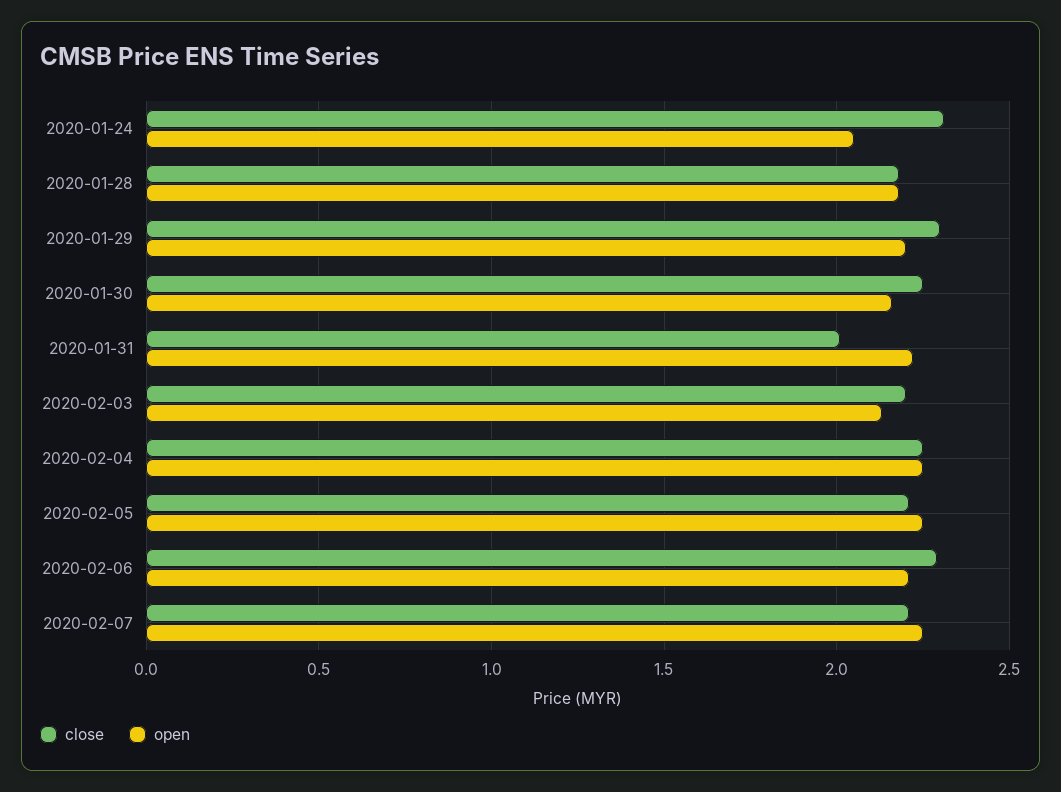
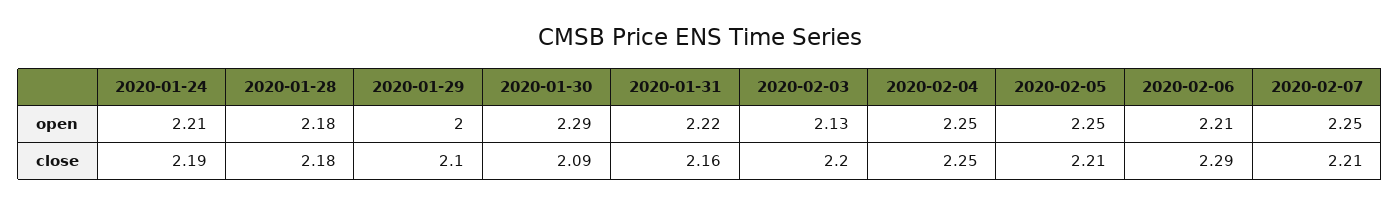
  {
    "close": {
-     "2020-01-24": 2.3,
+     "2020-01-24": 2.19,
      "2020-01-28": 2.18,
-     "2020-01-29": 2.3,
+     "2020-01-29": 2.1,
-     "2020-01-30": 2.25,
+     "2020-01-30": 2.09,
-     "2020-01-31": 2,
+     "2020-01-31": 2.16,
      "2020-02-03": 2.2,
      "2020-02-04": 2.25,
      "2020-02-05": 2.21,
      "2020-02-06": 2.29,
      "2020-02-07": 2.21
    },
    "open": {
-     "2020-01-24": 2.05,
+     "2020-01-24": 2.21,
      "2020-01-28": 2.18,
-     "2020-01-29": 2.2,
+     "2020-01-29": 2,
-     "2020-01-30": 2.15,
+     "2020-01-30": 2.29,
      "2020-01-31": 2.22,
      "2020-02-03": 2.13,
      "2020-02-04": 2.25,
      "2020-02-05": 2.25,
      "2020-02-06": 2.21,
      "2020-02-07": 2.25
    }
  }

